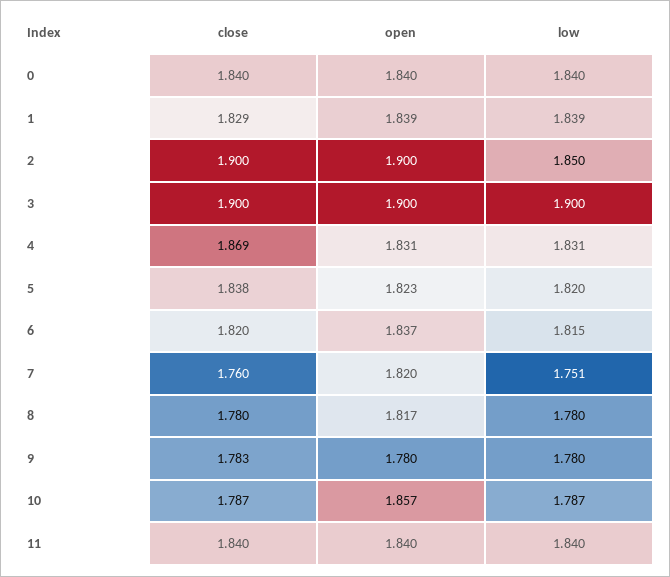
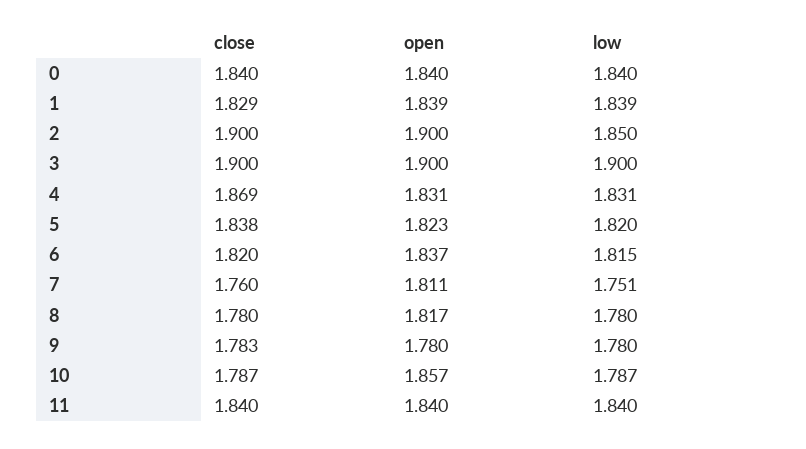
  {
    "close": {
      "0": 1.84,
      "1": 1.829,
      "2": 1.9,
      "3": 1.9,
      "4": 1.869,
      "5": 1.838,
      "6": 1.82,
      "7": 1.76,
      "8": 1.78,
      "9": 1.783,
      "10": 1.787,
      "11": 1.84
    },
    "open": {
      "0": 1.84,
      "1": 1.839,
      "2": 1.9,
      "3": 1.9,
      "4": 1.831,
      "5": 1.823,
      "6": 1.837,
-     "7": 1.82,
+     "7": 1.811,
      "8": 1.817,
      "9": 1.78,
      "10": 1.857,
      "11": 1.84
    },
    "low": {
      "0": 1.84,
      "1": 1.839,
      "2": 1.85,
      "3": 1.9,
      "4": 1.831,
      "5": 1.82,
      "6": 1.815,
      "7": 1.751,
      "8": 1.78,
      "9": 1.78,
      "10": 1.787,
      "11": 1.84
    }
  }

